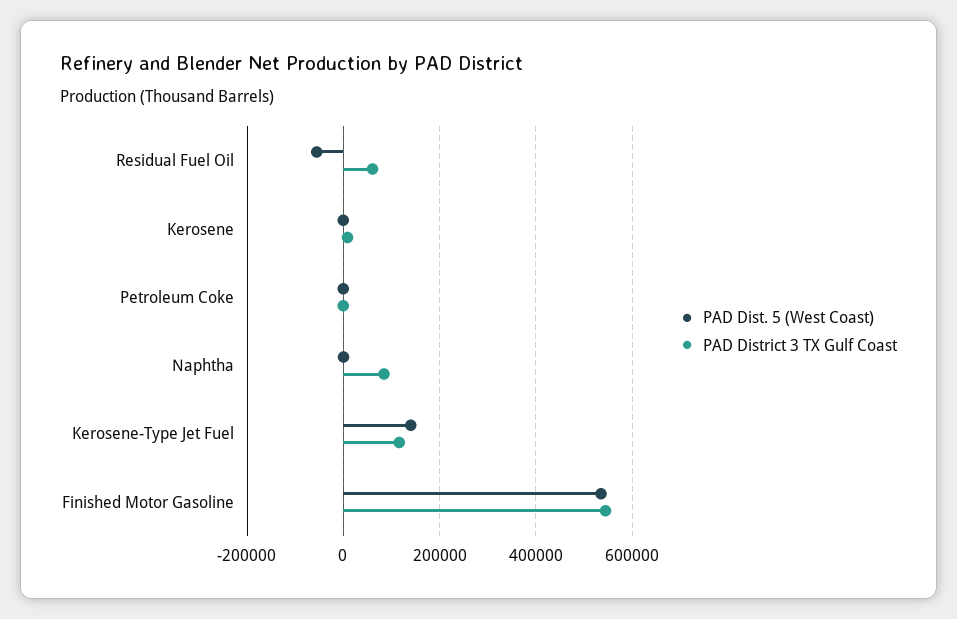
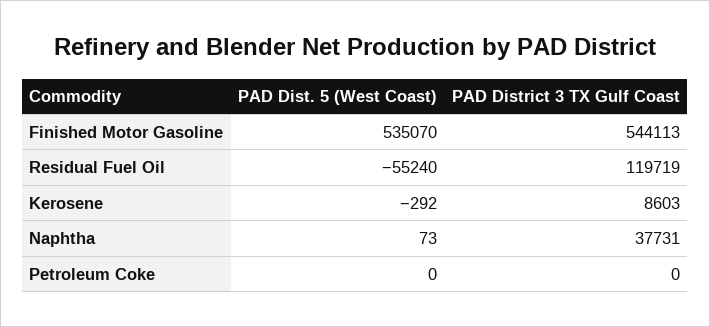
  {
    "PAD Dist. 5 (West Coast)": {
      "Residual Fuel Oil": -55240,
      "Kerosene": -292,
      "Petroleum Coke": 0,
      "Naphtha": 73,
-     "Kerosene-Type Jet Fuel": 140000,
      "Finished Motor Gasoline": 535070
    },
    "PAD District 3 TX Gulf Coast": {
-     "Residual Fuel Oil": 60000,
+     "Residual Fuel Oil": 119719,
      "Kerosene": 8603,
      "Petroleum Coke": 0,
-     "Naphtha": 80000,
+     "Naphtha": 37731,
-     "Kerosene-Type Jet Fuel": 120000,
      "Finished Motor Gasoline": 544113
    }
  }

